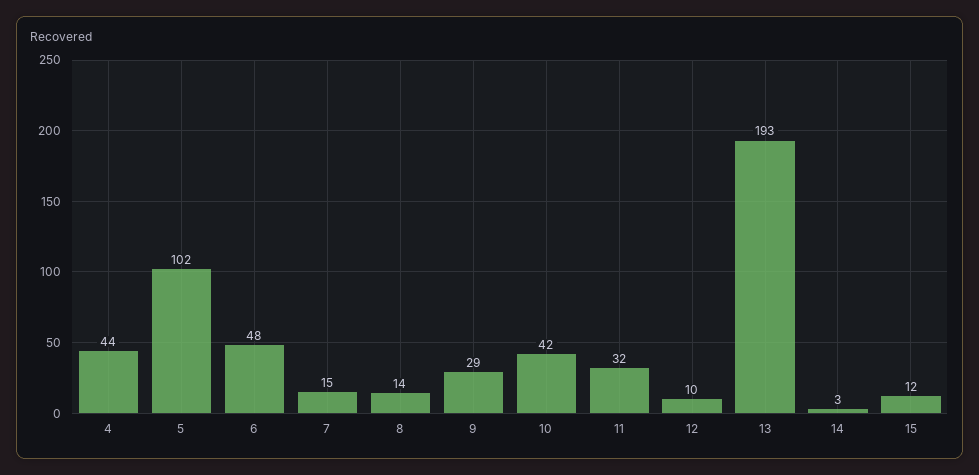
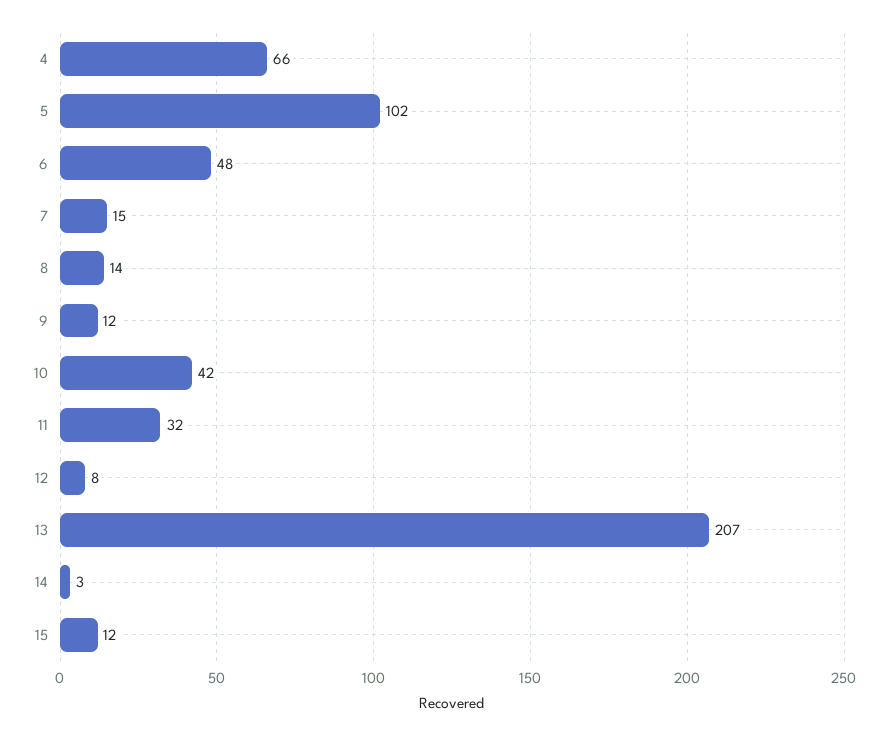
  {
-   "4": 44,
+   "4": 66,
    "5": 102,
    "6": 48,
    "7": 15,
    "8": 14,
-   "9": 29,
+   "9": 12,
    "10": 42,
    "11": 32,
-   "12": 10,
+   "12": 8,
-   "13": 193,
+   "13": 207,
    "14": 3,
    "15": 12
  }

